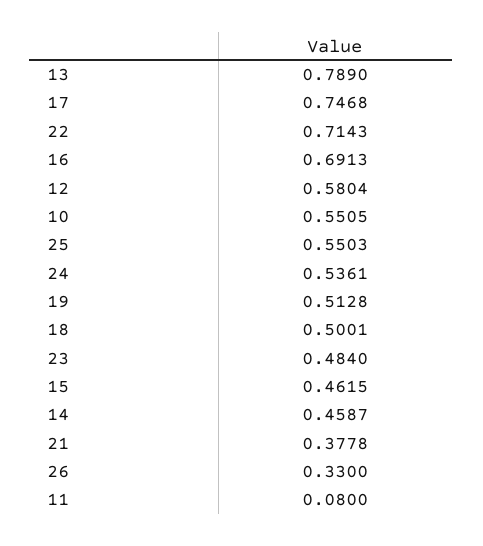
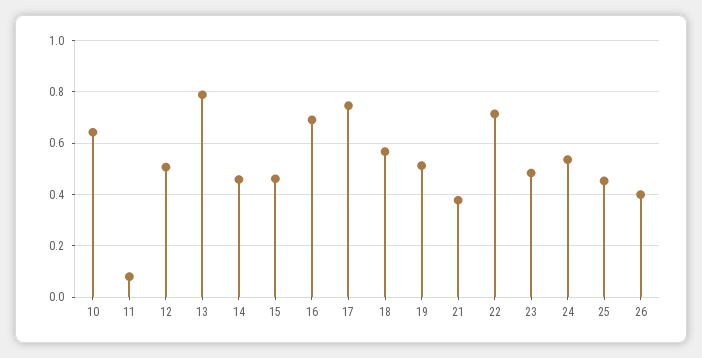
  {
    "13": 0.789,
    "17": 0.7468,
    "22": 0.7143,
    "16": 0.6913,
-   "12": 0.5804,
+   "12": 0.5,
-   "10": 0.5505,
+   "10": 0.65,
-   "25": 0.5503,
+   "25": 0.45,
    "24": 0.5361,
    "19": 0.5128,
-   "18": 0.5001,
+   "18": 0.575,
    "23": 0.484,
    "15": 0.4615,
    "14": 0.4587,
    "21": 0.3778,
-   "26": 0.33,
+   "26": 0.4,
    "11": 0.08
  }

